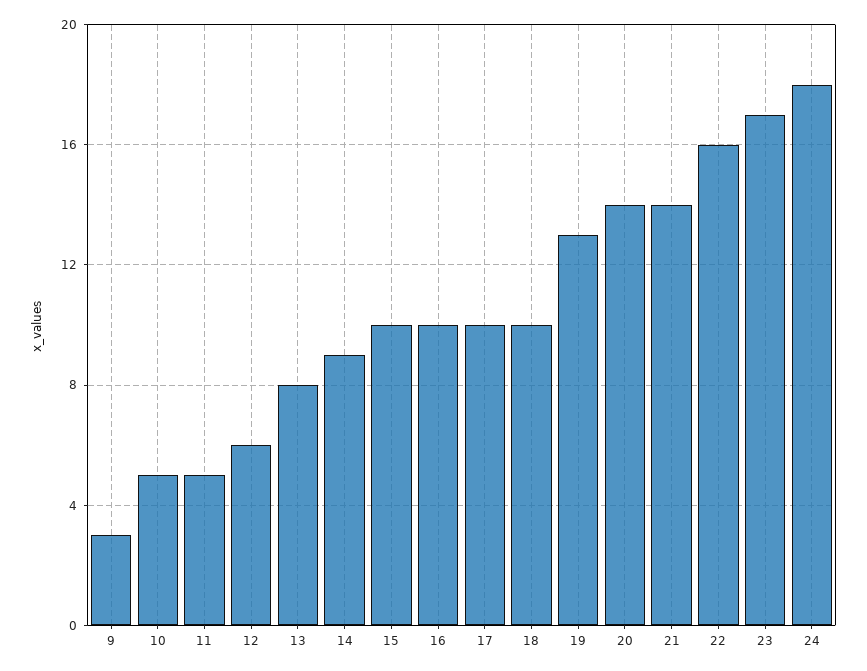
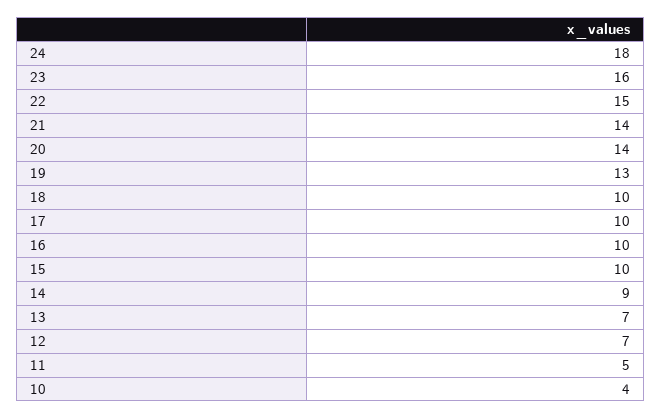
  {
-   "9": 3,
-   "10": 5,
+   "10": 4,
    "11": 5,
-   "12": 6,
+   "12": 7,
-   "13": 8,
+   "13": 7,
    "14": 9,
    "15": 10,
    "16": 10,
    "17": 10,
    "18": 10,
    "19": 13,
    "20": 14,
    "21": 14,
-   "22": 16,
+   "22": 15,
-   "23": 17,
+   "23": 16,
    "24": 18
  }

